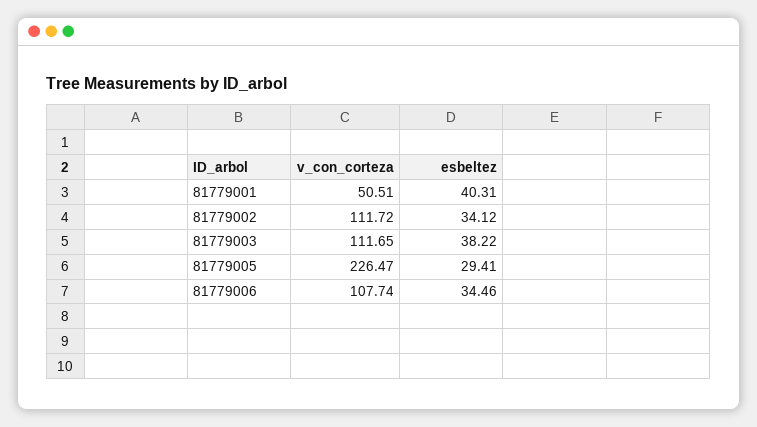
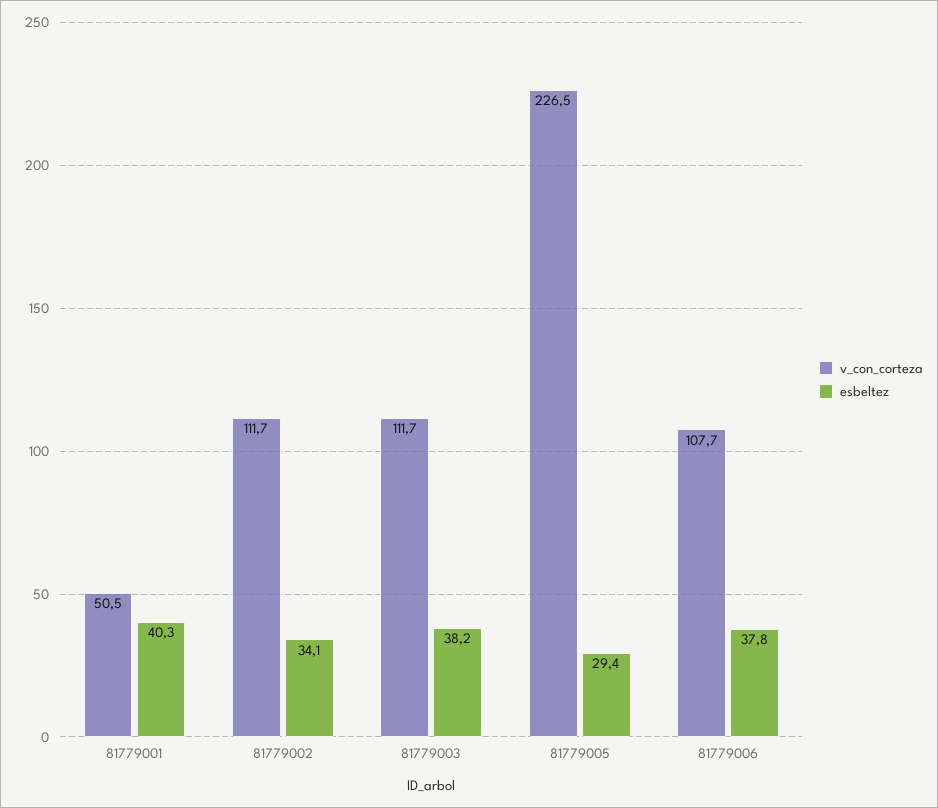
  {
    "v_con_corteza": {
      "81779001": 50.51,
      "81779002": 111.72,
      "81779003": 111.65,
      "81779005": 226.47,
      "81779006": 107.74
    },
    "esbeltez": {
      "81779001": 40.31,
      "81779002": 34.12,
      "81779003": 38.22,
      "81779005": 29.41,
-     "81779006": 34.46
+     "81779006": 37.8
    }
  }

